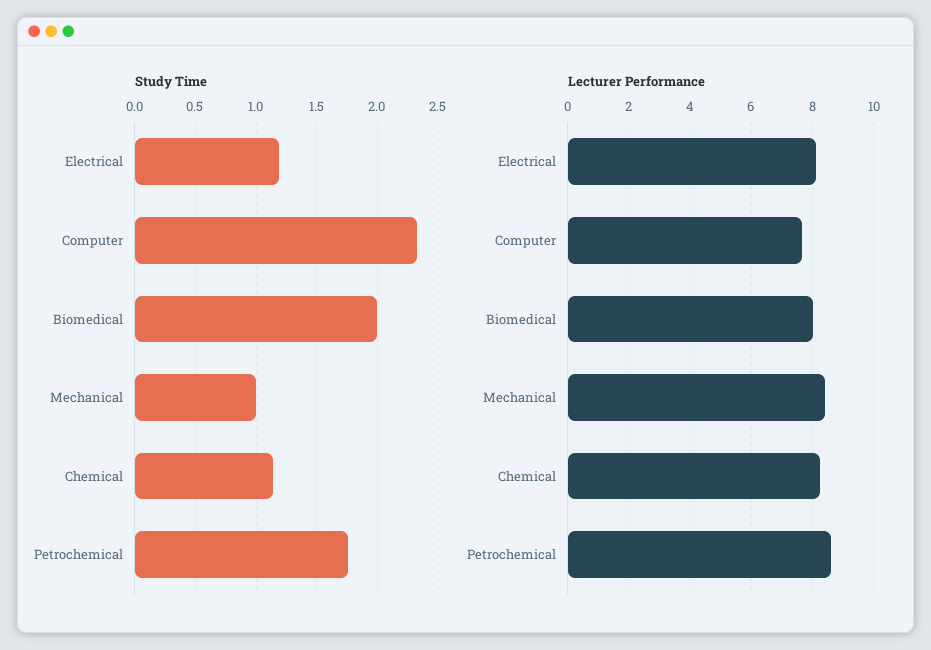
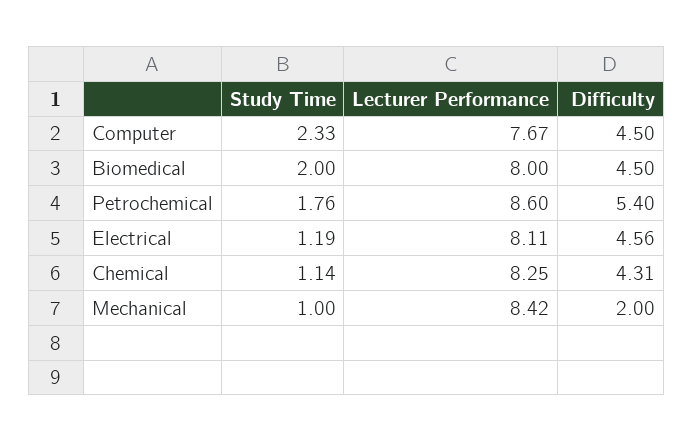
  {
    "Study Time": {
      "Electrical": 1.19,
      "Computer": 2.33,
      "Biomedical": 2,
      "Mechanical": 1,
      "Chemical": 1.14,
      "Petrochemical": 1.76
    },
    "Lecturer Performance": {
      "Electrical": 8.11,
      "Computer": 7.67,
      "Biomedical": 8,
      "Mechanical": 8.42,
      "Chemical": 8.25,
      "Petrochemical": 8.6
-   }
+   },
+   "Difficulty": {
+     "Computer": 4.5,
+     "Biomedical": 4.5,
+     "Petrochemical": 5.4,
+     "Electrical": 4.56,
+     "Chemical": 4.31,
+     "Mechanical": 2
+   }
  }

